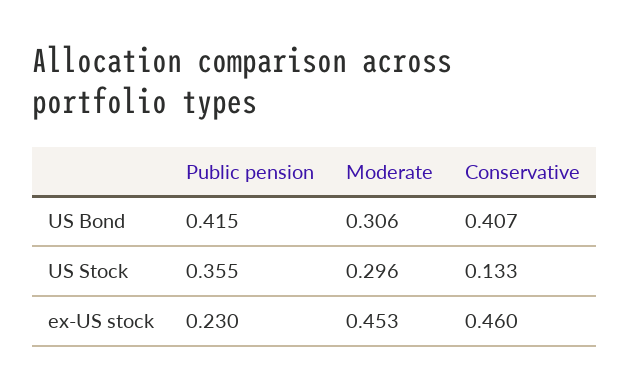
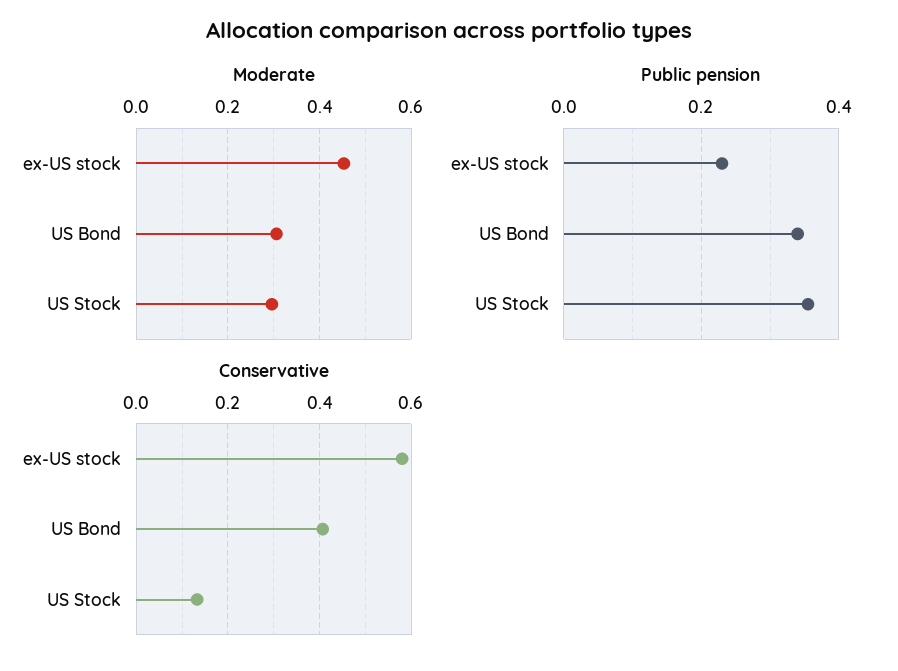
  {
    "Public pension": {
-     "US Bond": 0.415,
+     "US Bond": 0.34,
      "US Stock": 0.355,
      "ex-US stock": 0.23
    },
    "Moderate": {
      "US Bond": 0.306,
      "US Stock": 0.296,
      "ex-US stock": 0.453
    },
    "Conservative": {
      "US Bond": 0.407,
      "US Stock": 0.133,
-     "ex-US stock": 0.46
+     "ex-US stock": 0.58
    }
  }

